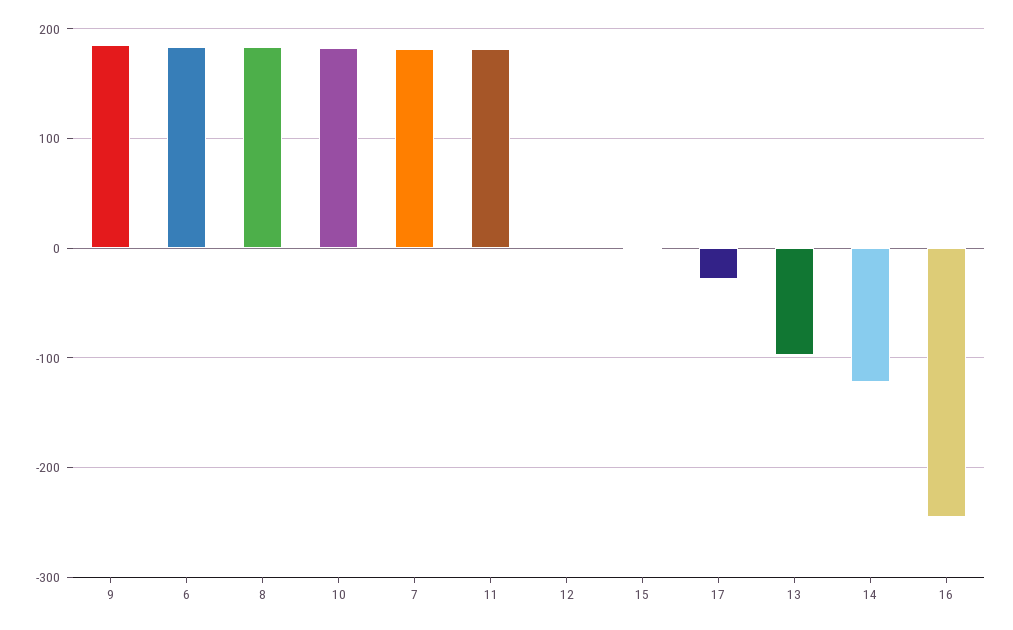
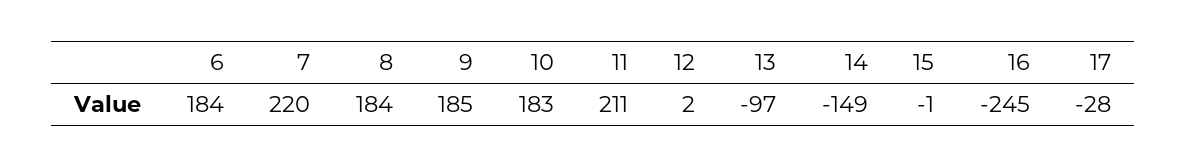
  {
    "9": 185,
    "6": 184,
    "8": 184,
    "10": 183,
-   "7": 180,
+   "7": 220,
-   "11": 180,
+   "11": 211,
    "12": 2,
    "15": -1,
    "17": -28,
    "13": -97,
-   "14": -120,
+   "14": -149,
    "16": -245
  }

